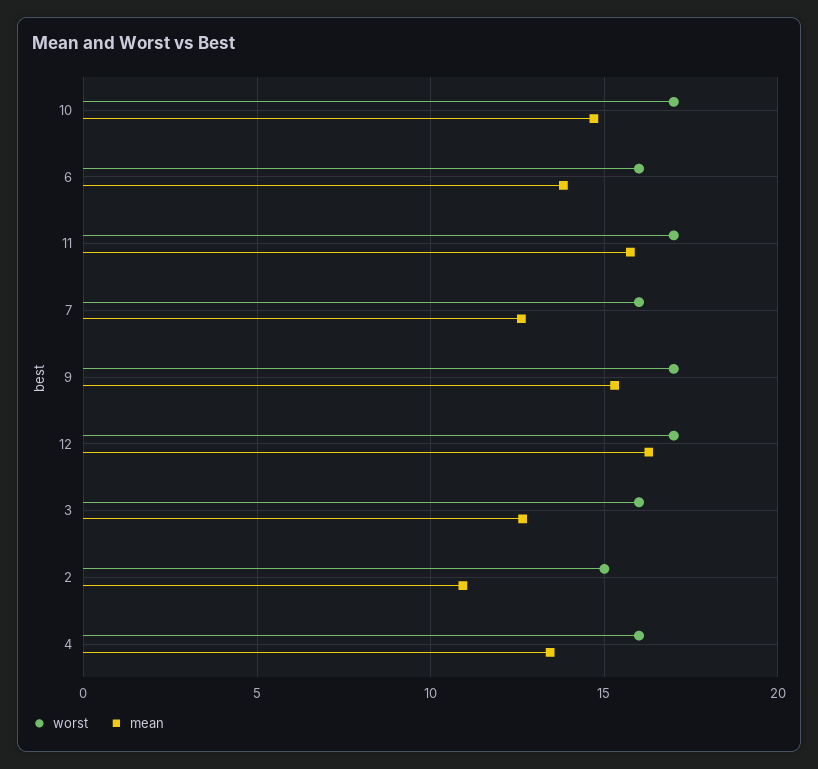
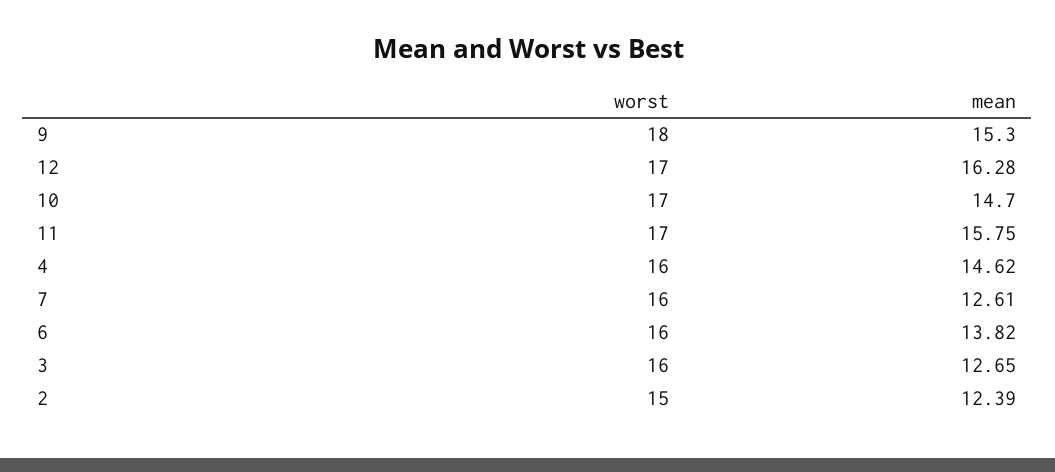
  {
    "worst": {
      "10": 17,
      "6": 16,
      "11": 17,
      "7": 16,
-     "9": 17,
+     "9": 18,
      "12": 17,
      "3": 16,
      "2": 15,
      "4": 16
    },
    "mean": {
      "10": 14.7,
      "6": 13.82,
      "11": 15.75,
      "7": 12.61,
      "9": 15.3,
      "12": 16.28,
      "3": 12.65,
-     "2": 11,
+     "2": 12.39,
-     "4": 13.5
+     "4": 14.62
    }
  }

